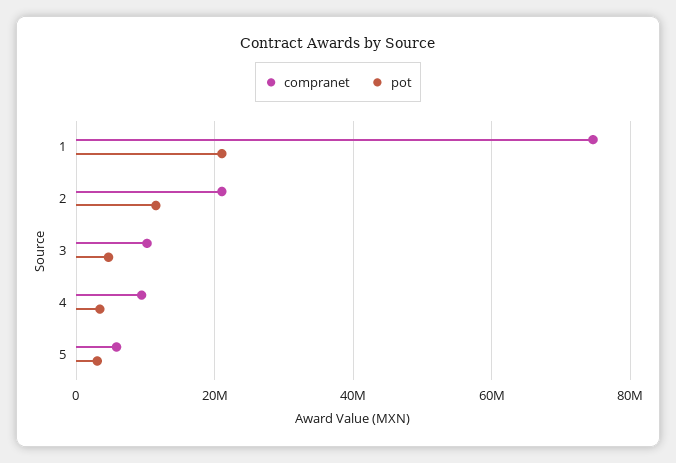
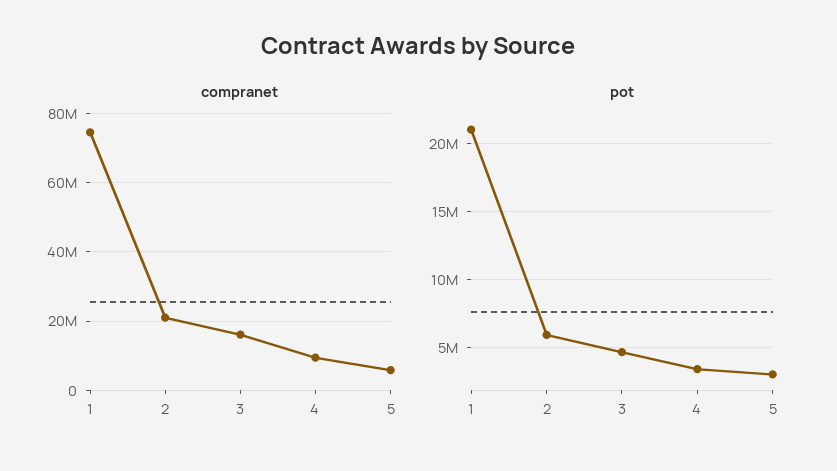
  {
    "compranet": {
      "1": 74000000,
      "2": 22000000,
-     "3": 10000000,
+     "3": 16000000,
      "4": 10000000,
      "5": 6000000
    },
    "pot": {
      "1": 21000000,
-     "2": 12000000,
+     "2": 6000000,
      "3": 4500000,
      "4": 3500000,
      "5": 3000000
    }
  }

